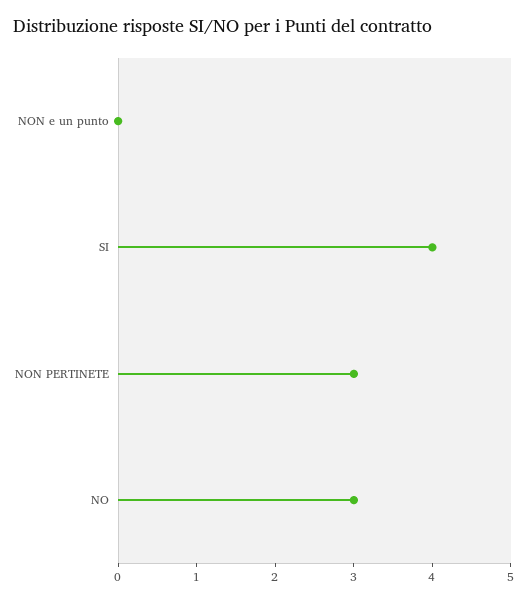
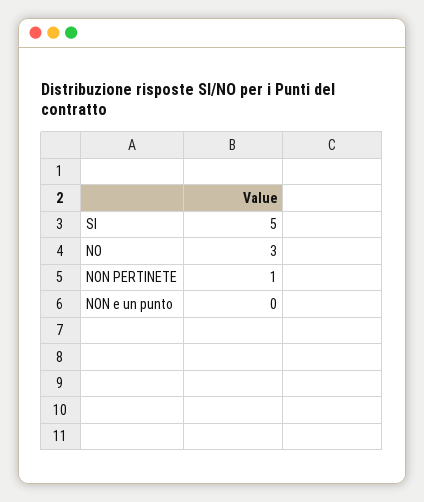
  {
    "NON e un punto": 0,
-   "SI": 4,
+   "SI": 5,
-   "NON PERTINETE": 3,
+   "NON PERTINETE": 1,
    "NO": 3
  }

